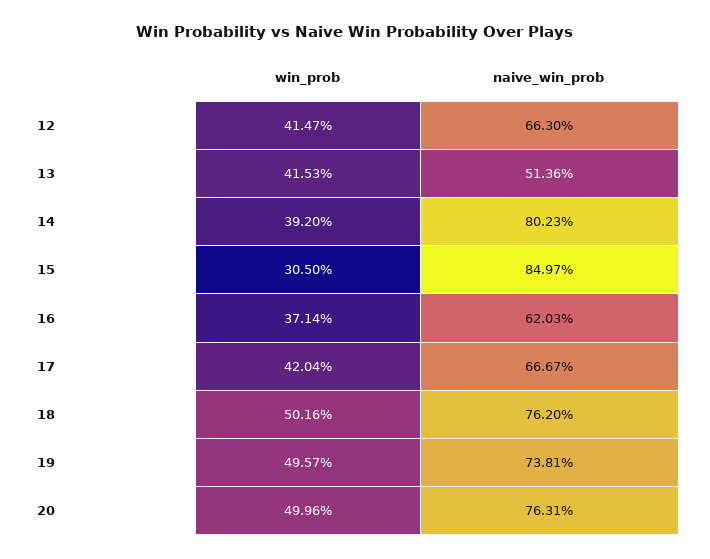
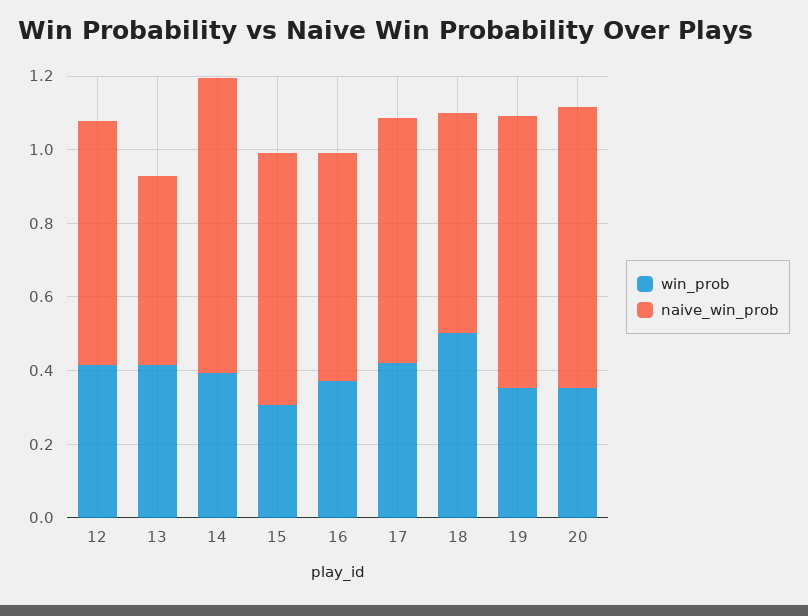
  {
    "win_prob": {
      "12": 0.4147,
      "13": 0.4153,
      "14": 0.392,
      "15": 0.305,
      "16": 0.3714,
      "17": 0.4204,
      "18": 0.5016,
-     "19": 0.4957,
+     "19": 0.35,
-     "20": 0.4996
+     "20": 0.35
    },
    "naive_win_prob": {
      "12": 0.663,
      "13": 0.5136,
      "14": 0.8023,
-     "15": 0.8497,
+     "15": 0.7,
      "16": 0.6203,
      "17": 0.6667,
-     "18": 0.762,
+     "18": 0.6,
      "19": 0.7381,
      "20": 0.7631
    }
  }

